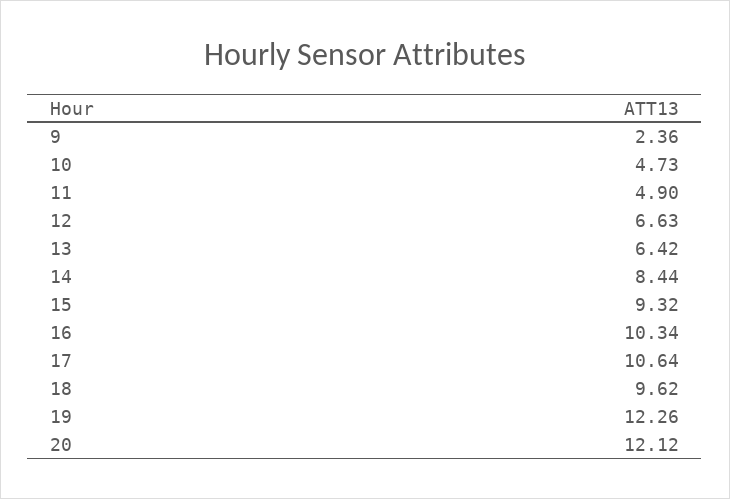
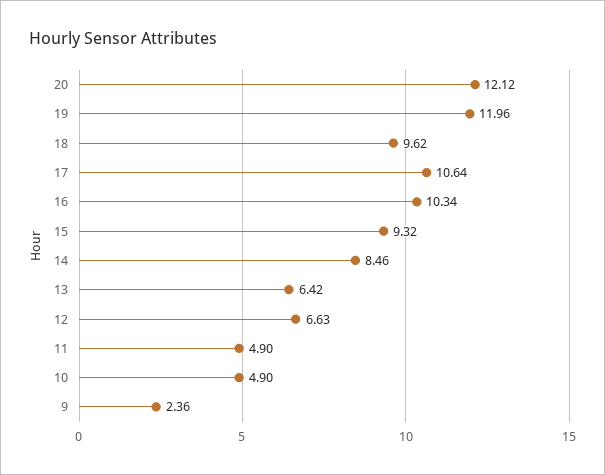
  {
    "9": 2.36,
-   "10": 4.73,
+   "10": 4.9,
    "11": 4.9,
    "12": 6.63,
    "13": 6.42,
-   "14": 8.44,
+   "14": 8.46,
    "15": 9.32,
    "16": 10.34,
    "17": 10.64,
    "18": 9.62,
-   "19": 12.26,
+   "19": 11.96,
    "20": 12.12
  }

